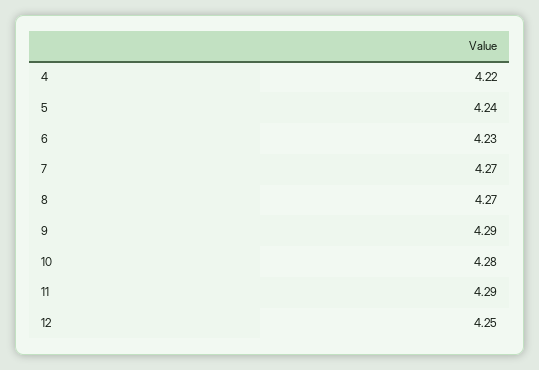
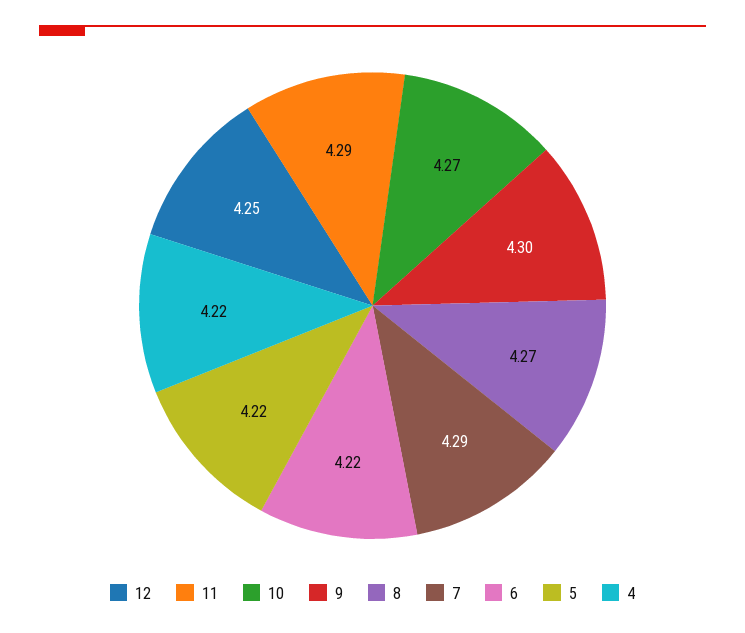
  {
    "4": 4.22,
-   "5": 4.24,
+   "5": 4.22,
-   "6": 4.23,
+   "6": 4.22,
-   "7": 4.27,
+   "7": 4.29,
    "8": 4.27,
-   "9": 4.29,
+   "9": 4.3,
-   "10": 4.28,
+   "10": 4.27,
    "11": 4.29,
    "12": 4.25
  }

